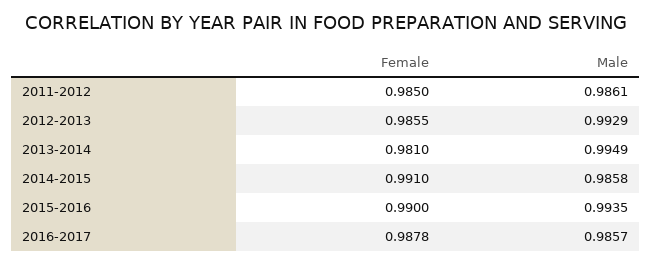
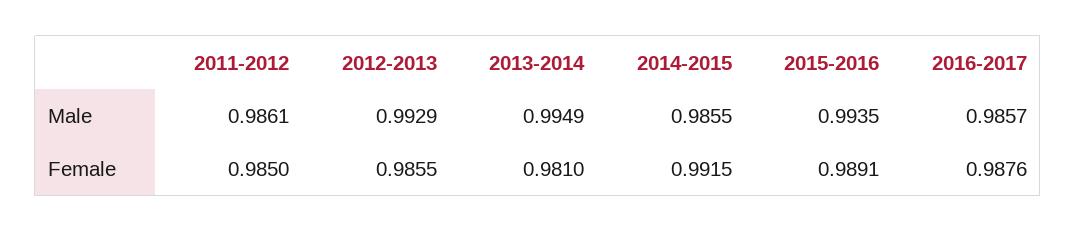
  {
    "Female": {
      "2011-2012": 0.985,
      "2012-2013": 0.9855,
      "2013-2014": 0.981,
-     "2014-2015": 0.991,
+     "2014-2015": 0.9915,
-     "2015-2016": 0.99,
+     "2015-2016": 0.9891,
-     "2016-2017": 0.9878
+     "2016-2017": 0.9876
    },
    "Male": {
      "2011-2012": 0.9861,
      "2012-2013": 0.9929,
      "2013-2014": 0.9949,
-     "2014-2015": 0.9858,
+     "2014-2015": 0.9855,
      "2015-2016": 0.9935,
      "2016-2017": 0.9857
    }
  }

